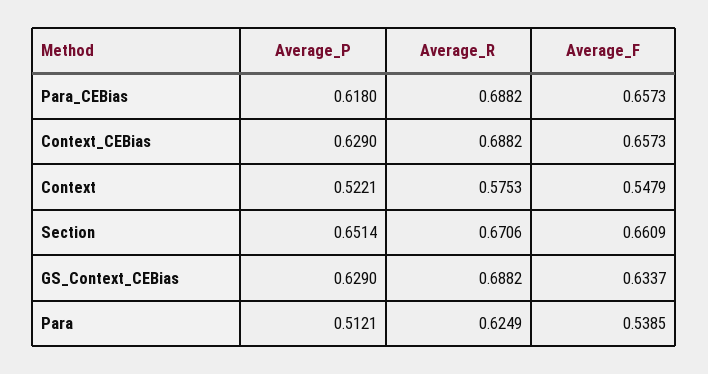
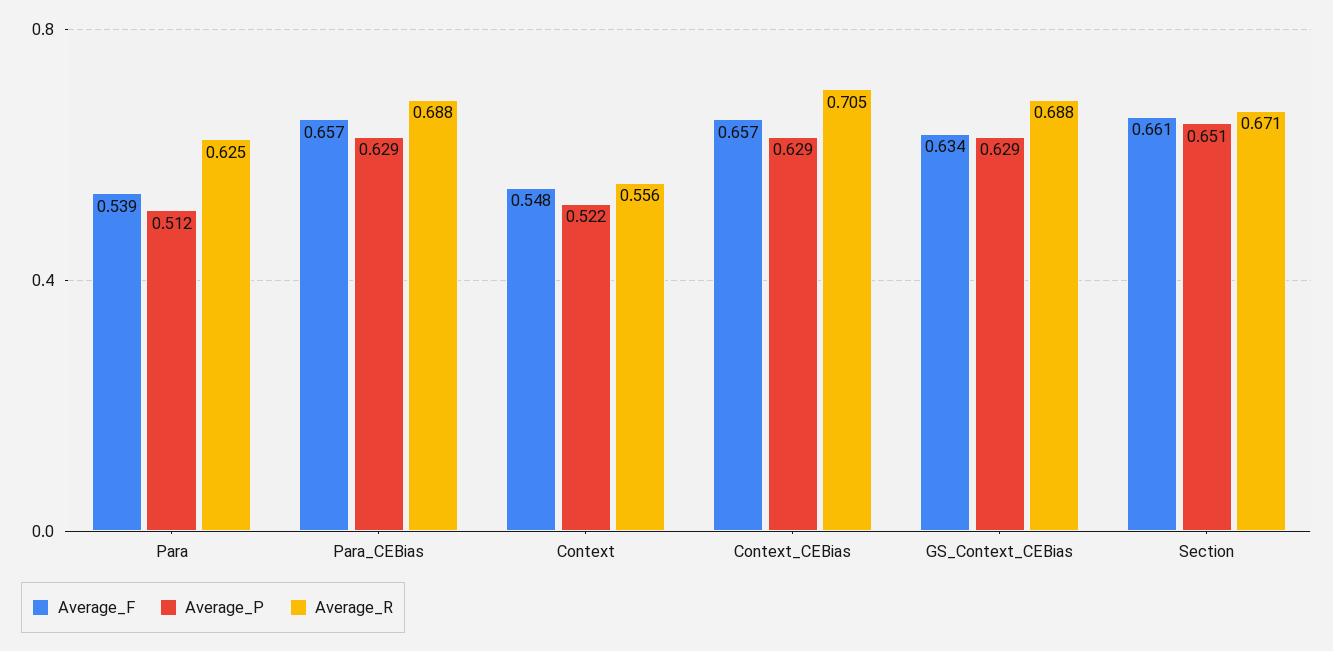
  {
    "Average_P": {
-     "Para_CEBias": 0.618,
+     "Para_CEBias": 0.629,
      "Context_CEBias": 0.629,
      "Context": 0.5221,
      "Section": 0.6514,
      "GS_Context_CEBias": 0.629,
      "Para": 0.5121
    },
    "Average_R": {
      "Para_CEBias": 0.6882,
-     "Context_CEBias": 0.6882,
+     "Context_CEBias": 0.705,
-     "Context": 0.5753,
+     "Context": 0.556,
      "Section": 0.6706,
      "GS_Context_CEBias": 0.6882,
      "Para": 0.6249
    },
    "Average_F": {
      "Para_CEBias": 0.6573,
      "Context_CEBias": 0.6573,
      "Context": 0.5479,
      "Section": 0.6609,
      "GS_Context_CEBias": 0.6337,
      "Para": 0.5385
    }
  }

